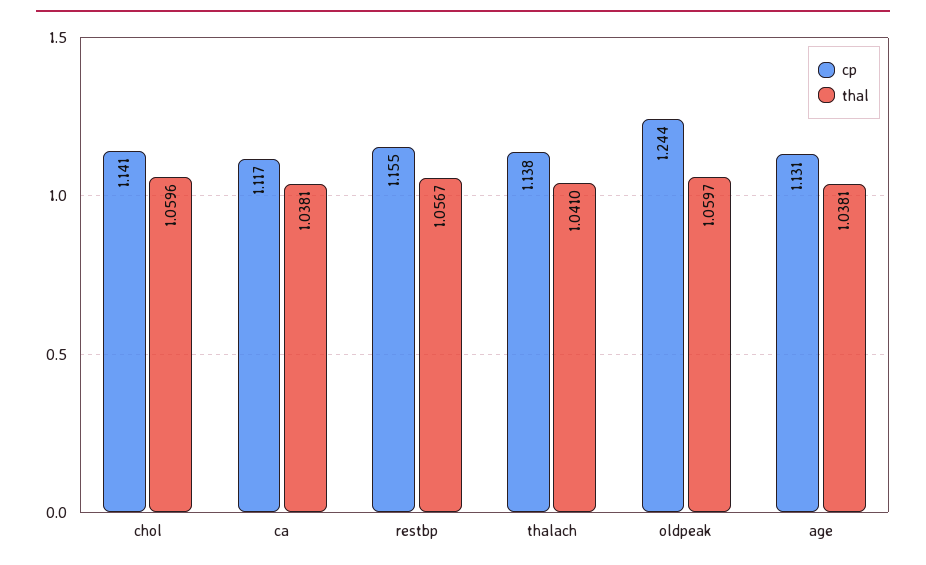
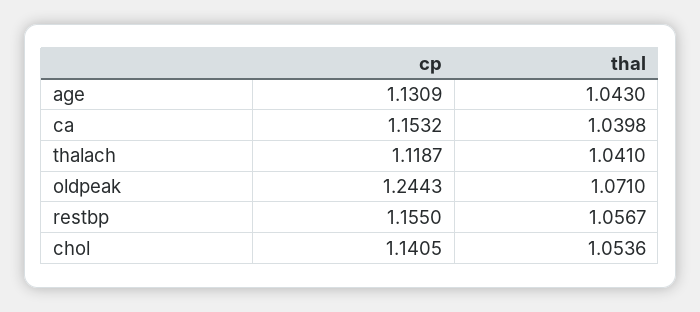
  {
    "cp": {
      "chol": 1.1405,
-     "ca": 1.117,
+     "ca": 1.1532,
      "restbp": 1.155,
-     "thalach": 1.138,
+     "thalach": 1.1187,
      "oldpeak": 1.2443,
      "age": 1.1309
    },
    "thal": {
-     "chol": 1.0596,
+     "chol": 1.0536,
-     "ca": 1.0381,
+     "ca": 1.0398,
      "restbp": 1.0567,
      "thalach": 1.041,
-     "oldpeak": 1.0597,
+     "oldpeak": 1.071,
-     "age": 1.0381
+     "age": 1.043
    }
  }

